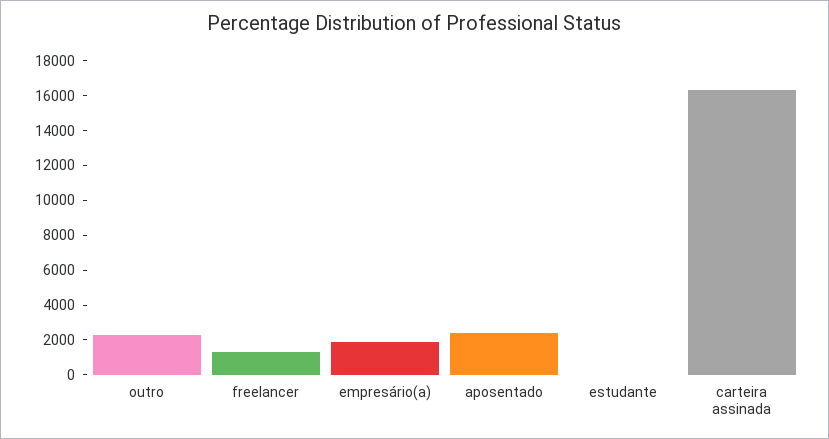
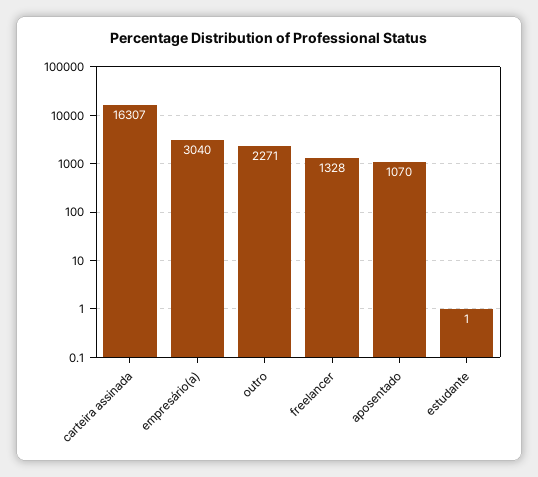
  {
    "outro": 2271,
    "freelancer": 1328,
-   "empresário(a)": 2000,
+   "empresário(a)": 3040,
-   "aposentado": 2500,
+   "aposentado": 1070,
    "estudante": 1,
    "carteira assinada": 16307
  }

